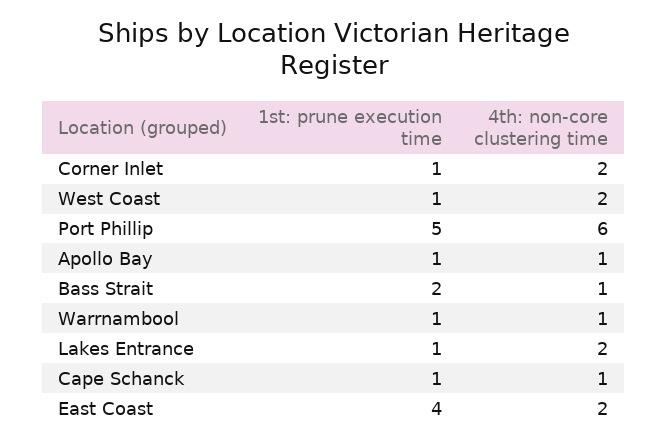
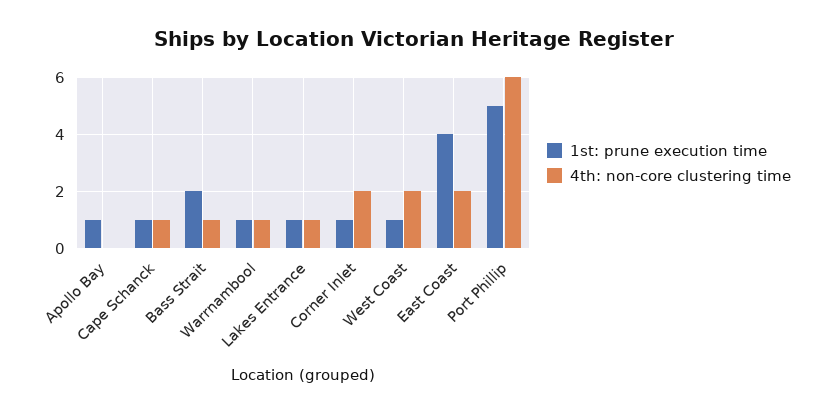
  {
    "1st: prune execution time": {
      "Corner Inlet": 1,
      "West Coast": 1,
      "Port Phillip": 5,
      "Apollo Bay": 1,
      "Bass Strait": 2,
      "Warrnambool": 1,
      "Lakes Entrance": 1,
      "Cape Schanck": 1,
      "East Coast": 4
    },
    "4th: non-core clustering time": {
      "Corner Inlet": 2,
      "West Coast": 2,
      "Port Phillip": 6,
-     "Apollo Bay": 1,
+     "Apollo Bay": 0,
      "Bass Strait": 1,
      "Warrnambool": 1,
-     "Lakes Entrance": 2,
+     "Lakes Entrance": 1,
      "Cape Schanck": 1,
      "East Coast": 2
    }
  }

